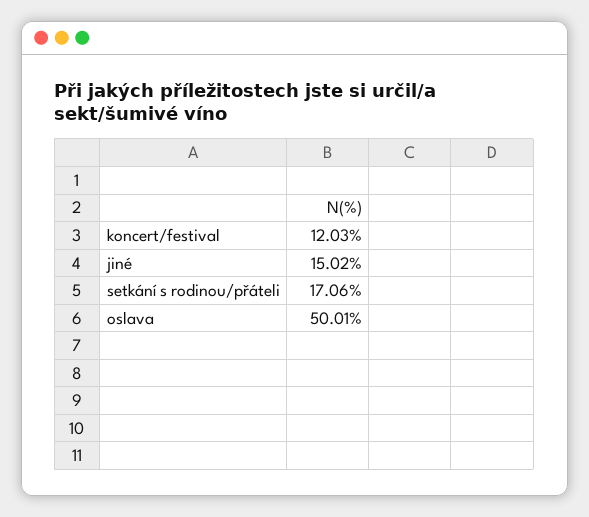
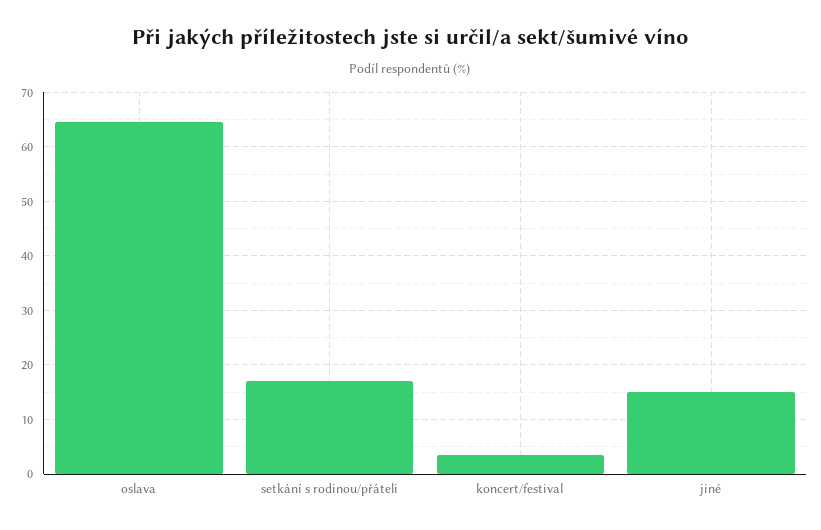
  {
-   "koncert/festival": 12.03,
+   "koncert/festival": 4,
    "jiné": 15.02,
    "setkání s rodinou/přáteli": 17.06,
-   "oslava": 50.01
+   "oslava": 64
  }

